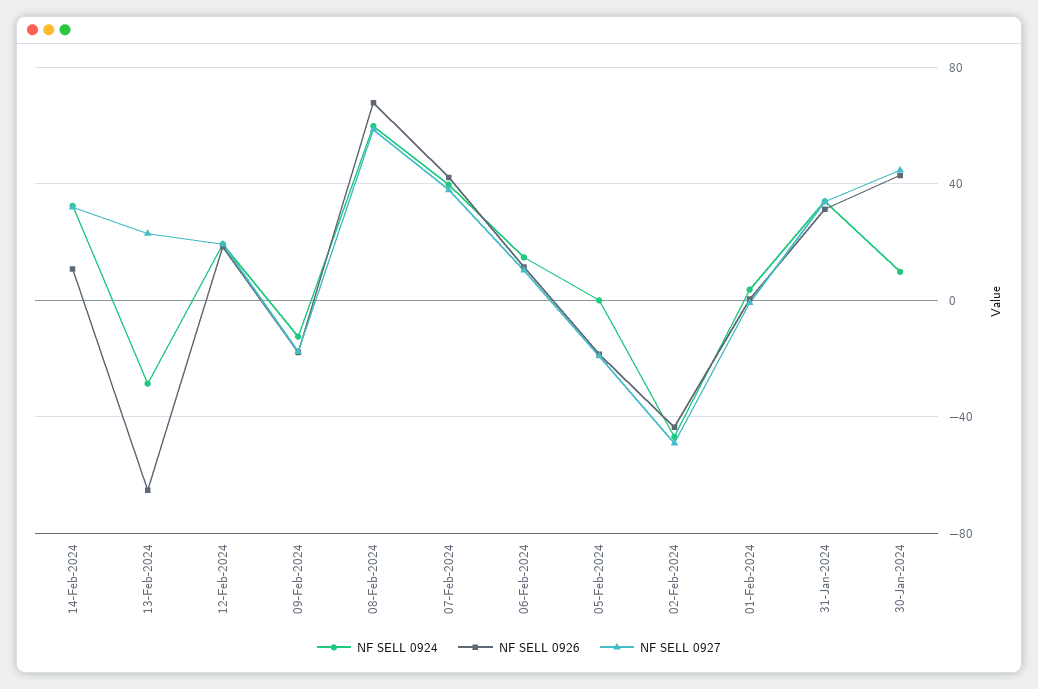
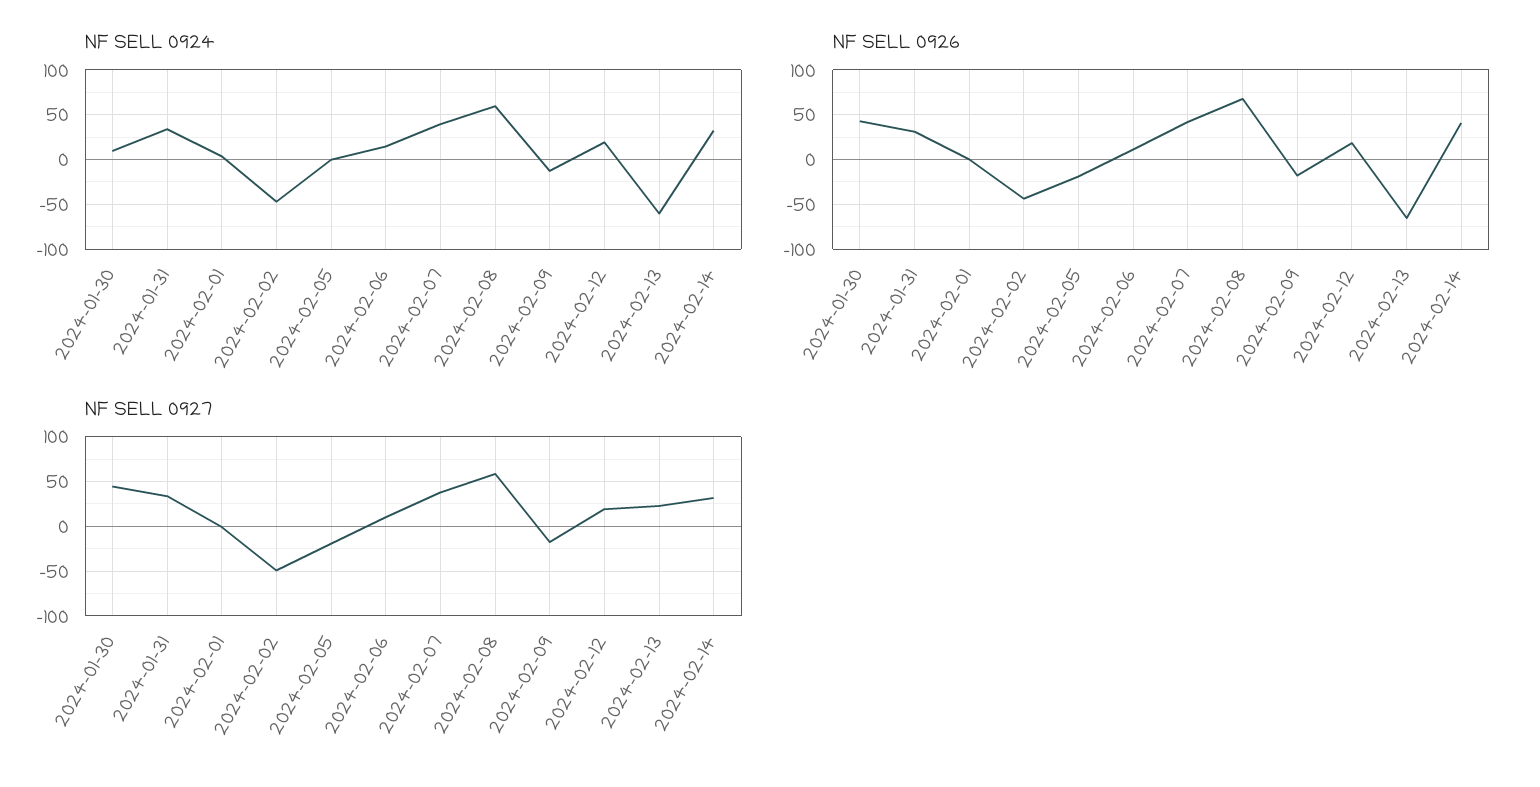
  {
    "NF SELL 0924": {
      "14-Feb-2024": 30,
-     "13-Feb-2024": -30,
+     "13-Feb-2024": -60,
      "12-Feb-2024": 20,
      "09-Feb-2024": -15,
      "08-Feb-2024": 60,
      "07-Feb-2024": 40,
      "06-Feb-2024": 15,
      "05-Feb-2024": 0,
      "02-Feb-2024": -45,
      "01-Feb-2024": 5,
      "31-Jan-2024": 35,
      "30-Jan-2024": 10
    },
    "NF SELL 0926": {
-     "14-Feb-2024": 10,
+     "14-Feb-2024": 40,
      "13-Feb-2024": -65,
      "12-Feb-2024": 20,
      "09-Feb-2024": -20,
      "08-Feb-2024": 70,
      "07-Feb-2024": 40,
      "06-Feb-2024": 10,
      "05-Feb-2024": -20,
      "02-Feb-2024": -45,
      "01-Feb-2024": 0,
      "31-Jan-2024": 30,
      "30-Jan-2024": 45
    },
    "NF SELL 0927": {
      "14-Feb-2024": 30,
      "13-Feb-2024": 25,
      "12-Feb-2024": 20,
      "09-Feb-2024": -20,
      "08-Feb-2024": 60,
      "07-Feb-2024": 40,
      "06-Feb-2024": 10,
      "05-Feb-2024": -20,
      "02-Feb-2024": -50,
      "01-Feb-2024": 0,
      "31-Jan-2024": 35,
      "30-Jan-2024": 45
    }
  }

